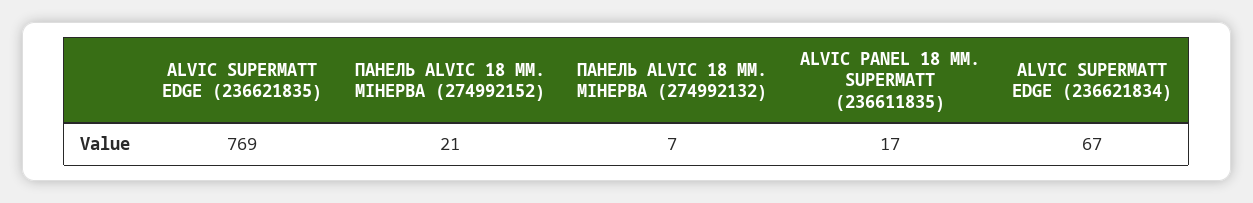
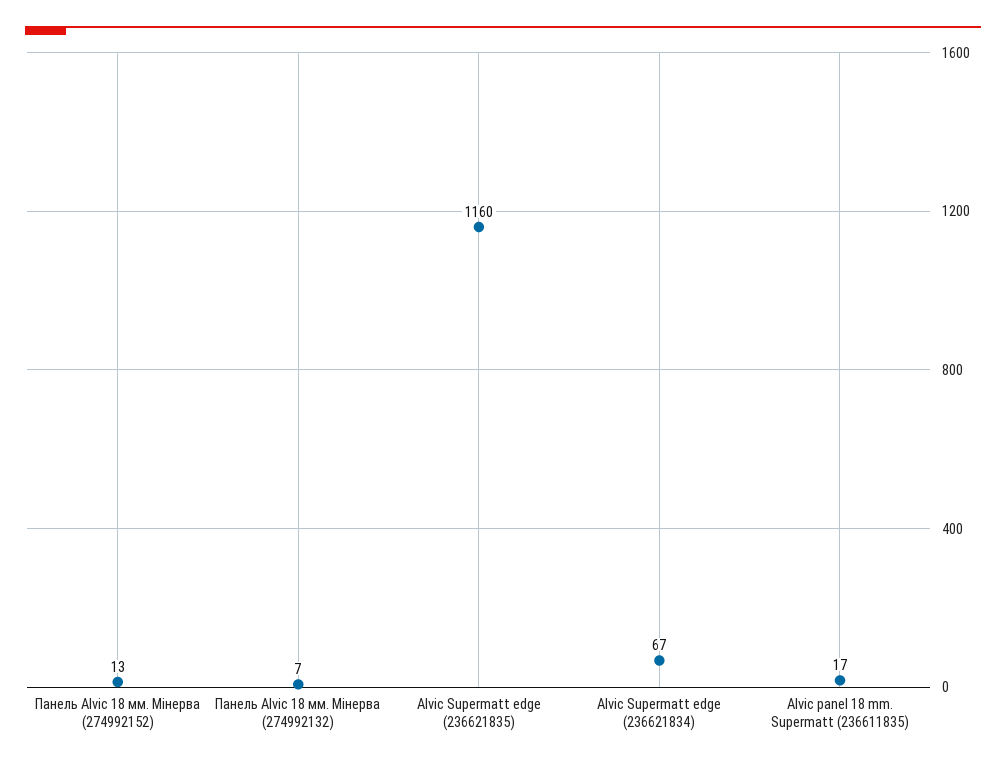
  {
-   "ALVIC SUPERMATT EDGE (236621835)": 769,
+   "ALVIC SUPERMATT EDGE (236621835)": 1160,
-   "ПАНЕЛЬ ALVIC 18 ММ. МІНЕРВА (274992152)": 21,
+   "ПАНЕЛЬ ALVIC 18 ММ. МІНЕРВА (274992152)": 13,
    "ПАНЕЛЬ ALVIC 18 ММ. МІНЕРВА (274992132)": 7,
    "ALVIC PANEL 18 MM. SUPERMATT (236611835)": 17,
    "ALVIC SUPERMATT EDGE (236621834)": 67
  }

